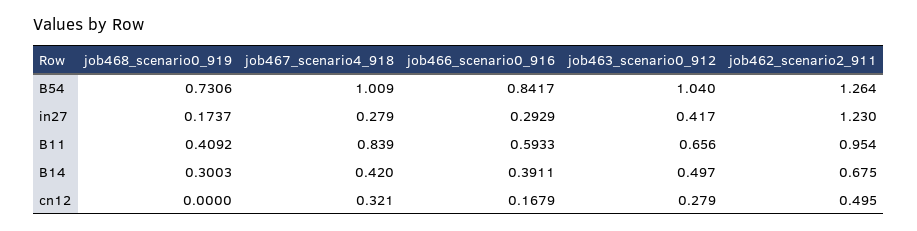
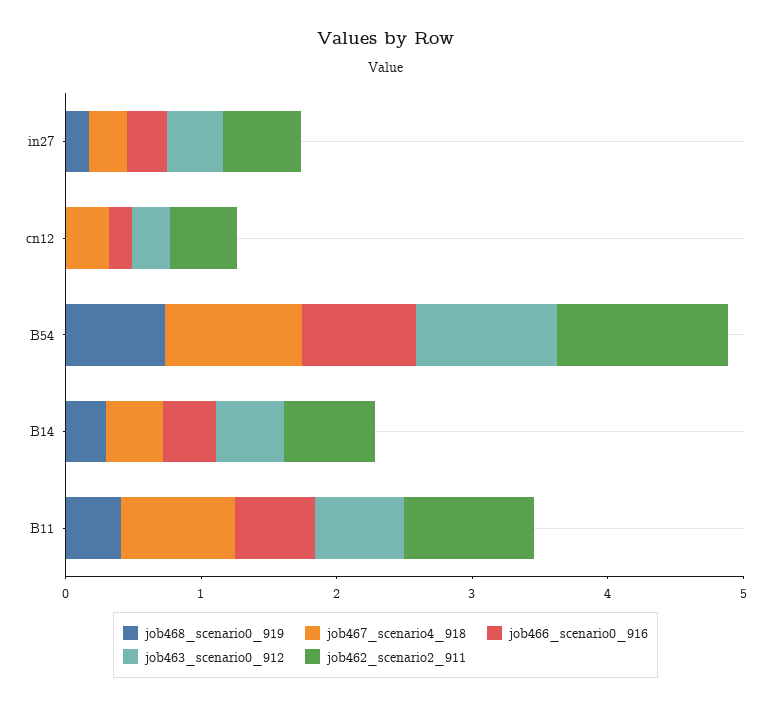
  {
    "job468_scenario0_919": {
      "B54": 0.7306,
      "in27": 0.1737,
      "B11": 0.4092,
      "B14": 0.3003,
      "cn12": 0
    },
    "job467_scenario4_918": {
      "B54": 1.009,
      "in27": 0.279,
      "B11": 0.839,
      "B14": 0.42,
      "cn12": 0.321
    },
    "job466_scenario0_916": {
      "B54": 0.8417,
      "in27": 0.2929,
      "B11": 0.5933,
      "B14": 0.3911,
      "cn12": 0.1679
    },
    "job463_scenario0_912": {
      "B54": 1.04,
      "in27": 0.417,
      "B11": 0.656,
      "B14": 0.497,
      "cn12": 0.279
    },
    "job462_scenario2_911": {
      "B54": 1.264,
-     "in27": 1.23,
+     "in27": 0.6,
      "B11": 0.954,
      "B14": 0.675,
      "cn12": 0.495
    }
  }

